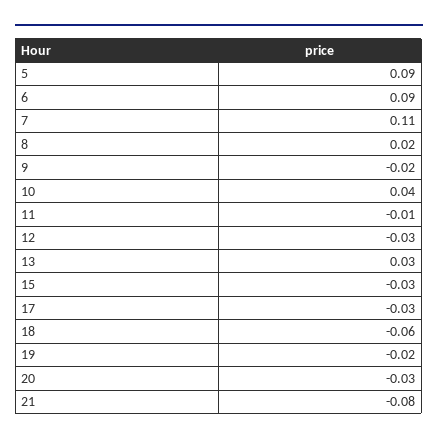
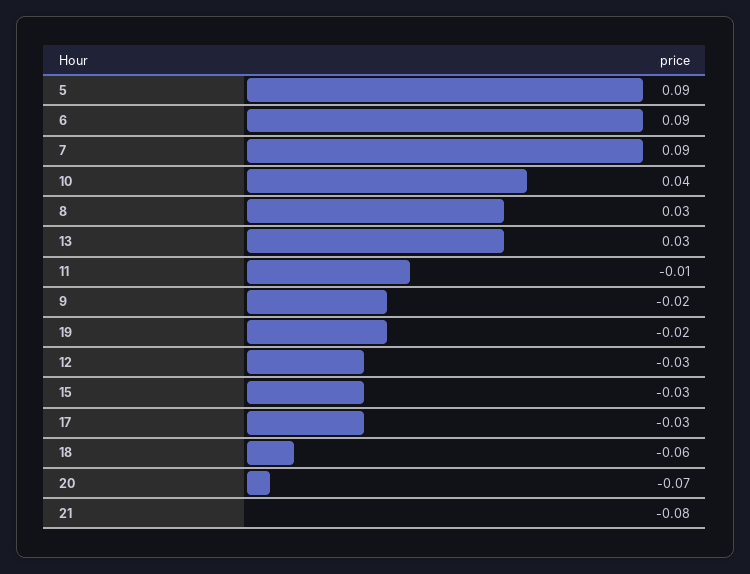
  {
    "5": 0.09,
    "6": 0.09,
-   "7": 0.11,
+   "7": 0.09,
-   "8": 0.02,
+   "8": 0.03,
    "9": -0.02,
    "10": 0.04,
    "11": -0.01,
    "12": -0.03,
    "13": 0.03,
    "15": -0.03,
    "17": -0.03,
    "18": -0.06,
    "19": -0.02,
-   "20": -0.03,
+   "20": -0.07,
    "21": -0.08
  }

